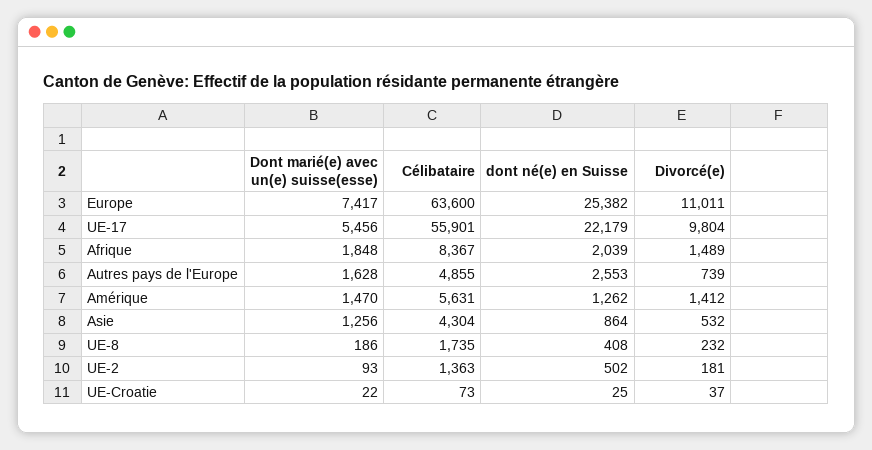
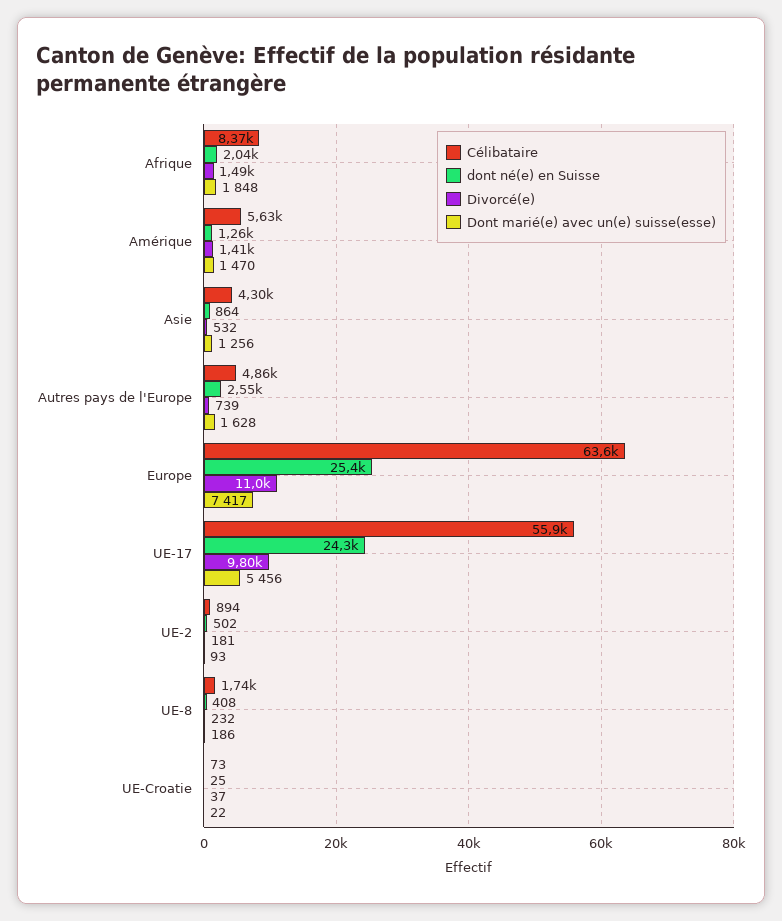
  {
    "Dont marié(e) avec un(e) suisse(esse)": {
      "Europe": 7417,
      "UE-17": 5456,
      "Afrique": 1848,
      "Autres pays de l'Europe": 1628,
      "Amérique": 1470,
      "Asie": 1256,
      "UE-8": 186,
      "UE-2": 93,
      "UE-Croatie": 22
    },
    "Célibataire": {
      "Europe": 63600,
      "UE-17": 55901,
      "Afrique": 8367,
      "Autres pays de l'Europe": 4855,
      "Amérique": 5631,
      "Asie": 4304,
      "UE-8": 1735,
-     "UE-2": 1363,
+     "UE-2": 894,
      "UE-Croatie": 73
    },
    "dont né(e) en Suisse": {
      "Europe": 25382,
-     "UE-17": 22179,
+     "UE-17": 24300,
      "Afrique": 2039,
      "Autres pays de l'Europe": 2553,
      "Amérique": 1262,
      "Asie": 864,
      "UE-8": 408,
      "UE-2": 502,
      "UE-Croatie": 25
    },
    "Divorcé(e)": {
      "Europe": 11011,
      "UE-17": 9804,
      "Afrique": 1489,
      "Autres pays de l'Europe": 739,
      "Amérique": 1412,
      "Asie": 532,
      "UE-8": 232,
      "UE-2": 181,
      "UE-Croatie": 37
    }
  }

